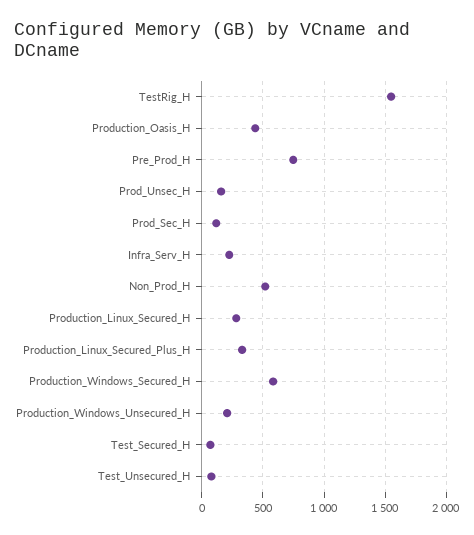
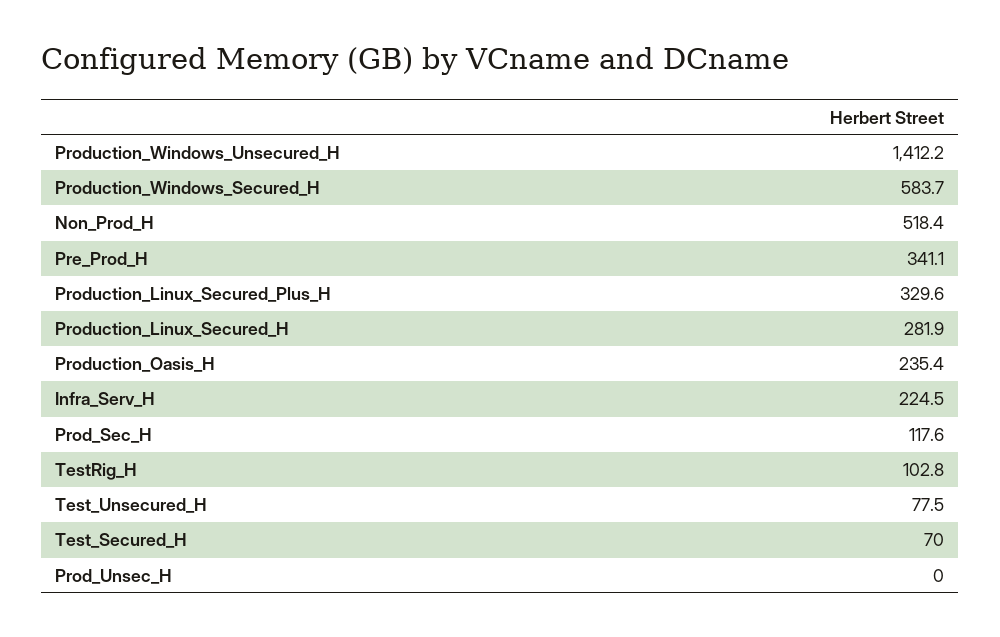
  {
-   "TestRig_H": 1550,
+   "TestRig_H": 102.8,
-   "Production_Oasis_H": 450,
+   "Production_Oasis_H": 235.4,
-   "Pre_Prod_H": 750,
+   "Pre_Prod_H": 341.1,
-   "Prod_Unsec_H": 150,
+   "Prod_Unsec_H": 0,
    "Prod_Sec_H": 117.6,
    "Infra_Serv_H": 224.5,
    "Non_Prod_H": 518.4,
    "Production_Linux_Secured_H": 281.9,
    "Production_Linux_Secured_Plus_H": 329.6,
    "Production_Windows_Secured_H": 583.7,
-   "Production_Windows_Unsecured_H": 200,
+   "Production_Windows_Unsecured_H": 1412.2,
    "Test_Secured_H": 70,
    "Test_Unsecured_H": 77.5
  }

